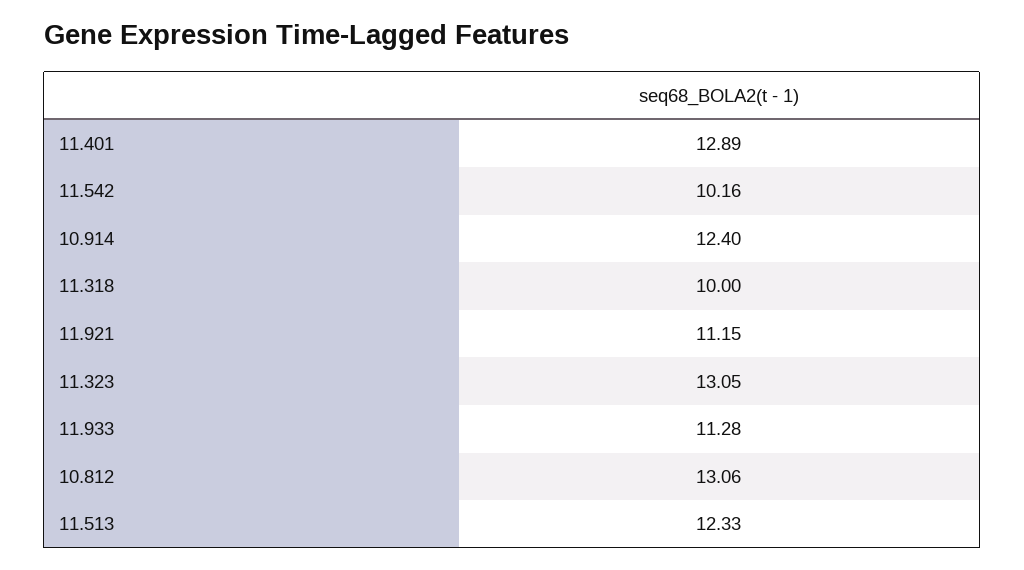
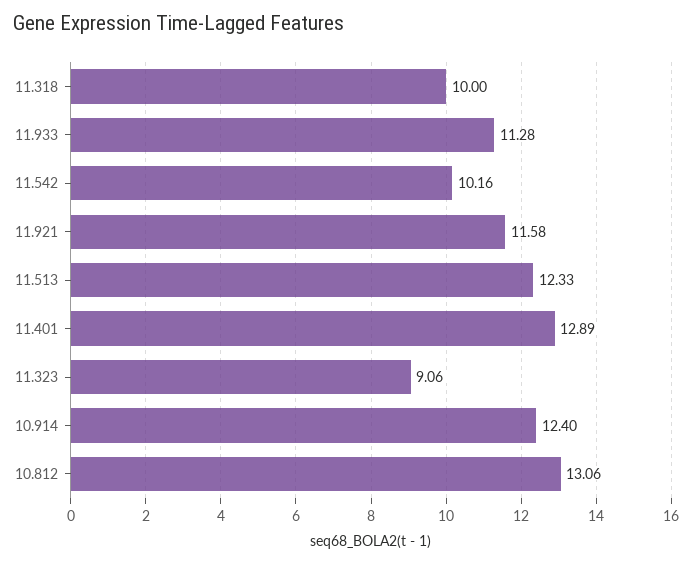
  {
    "11.401": 12.89,
    "11.542": 10.16,
    "10.914": 12.4,
    "11.318": 10,
-   "11.921": 11.15,
+   "11.921": 11.58,
-   "11.323": 13.05,
+   "11.323": 9.06,
    "11.933": 11.28,
    "10.812": 13.06,
    "11.513": 12.33
  }

